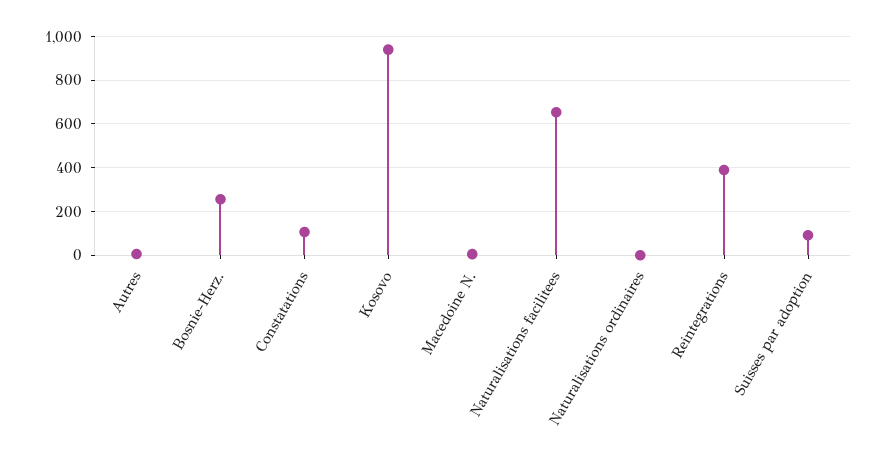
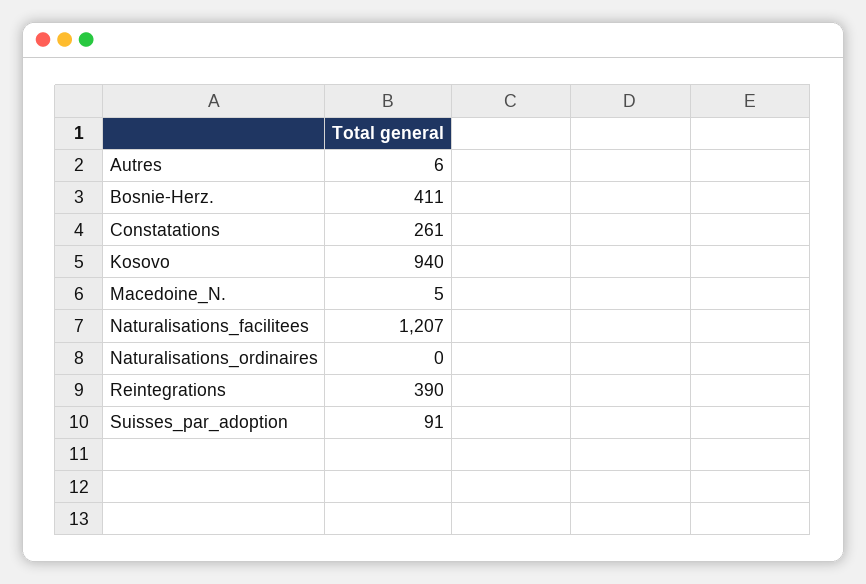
  {
    "Autres": 6,
-   "Bosnie-Herz.": 250,
+   "Bosnie-Herz.": 411,
-   "Constatations": 100,
+   "Constatations": 261,
    "Kosovo": 940,
    "Macedoine N.": 5,
-   "Naturalisations facilitees": 650,
+   "Naturalisations facilitees": 1207,
    "Naturalisations ordinaires": 0,
    "Reintegrations": 390,
    "Suisses par adoption": 91
  }

